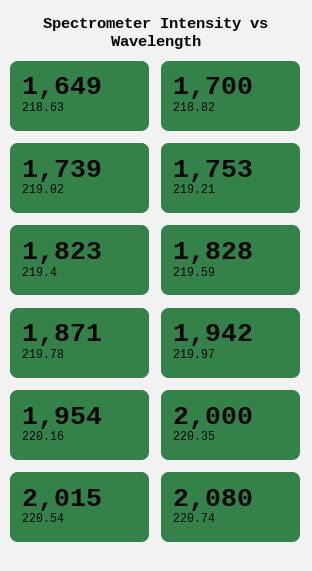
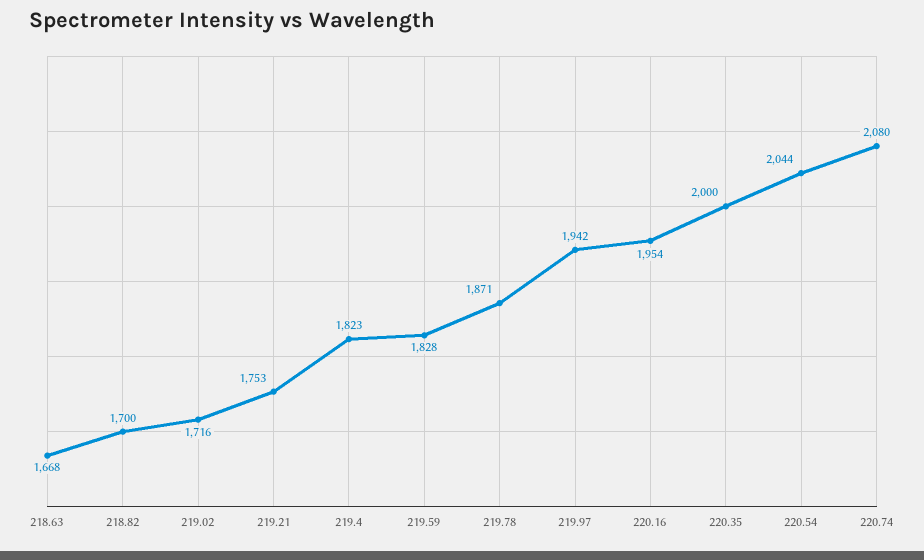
  {
-   "218.63": 1649,
+   "218.63": 1668,
    "218.82": 1700,
-   "219.02": 1739,
+   "219.02": 1716,
    "219.21": 1753,
    "219.4": 1823,
    "219.59": 1828,
    "219.78": 1871,
    "219.97": 1942,
    "220.16": 1954,
    "220.35": 2000,
-   "220.54": 2015,
+   "220.54": 2044,
    "220.74": 2080
  }

